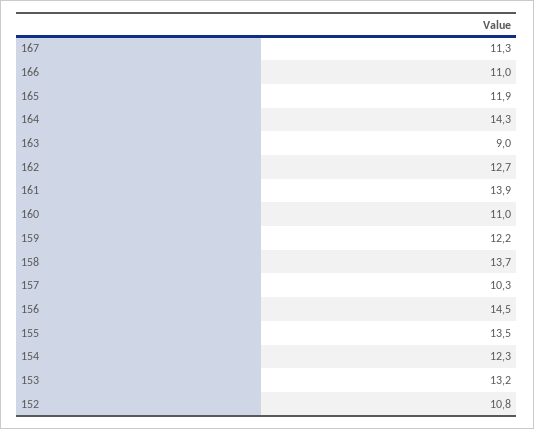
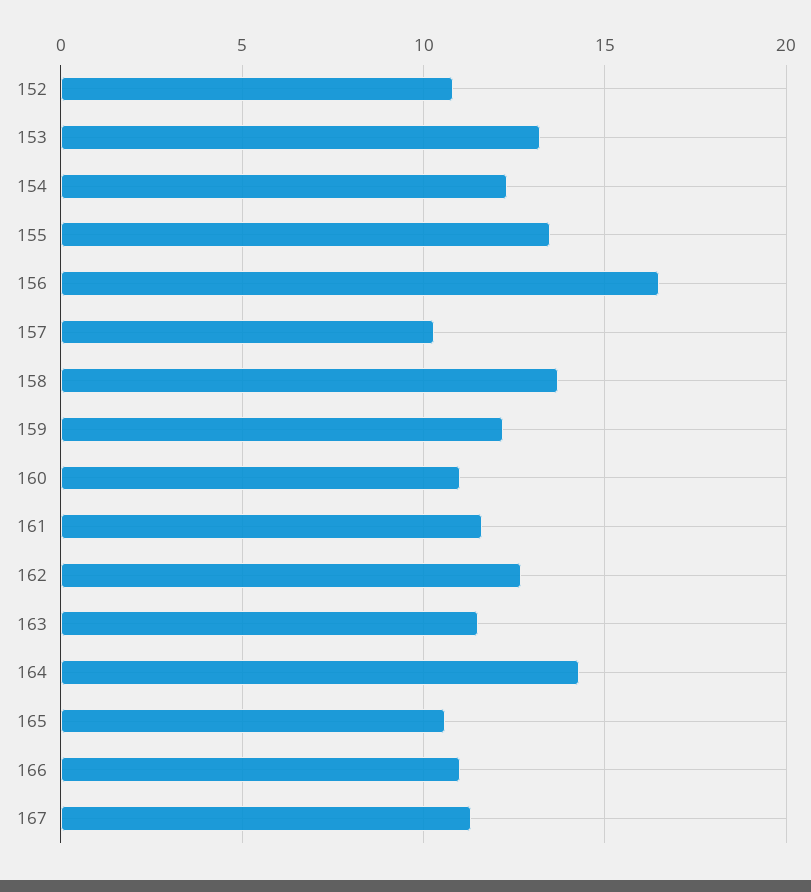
  {
    "167": 11.3,
    "166": 11,
-   "165": 11.9,
+   "165": 10.5,
    "164": 14.3,
-   "163": 9,
+   "163": 11.5,
    "162": 12.7,
-   "161": 13.9,
+   "161": 11.5,
    "160": 11,
    "159": 12.2,
    "158": 13.7,
    "157": 10.3,
-   "156": 14.5,
+   "156": 16.5,
    "155": 13.5,
    "154": 12.3,
    "153": 13.2,
    "152": 10.8
  }

